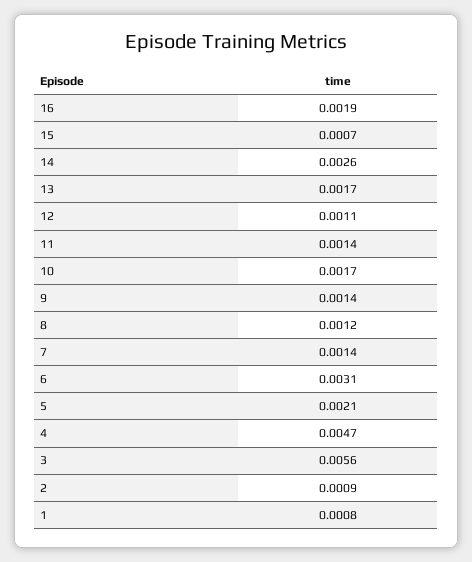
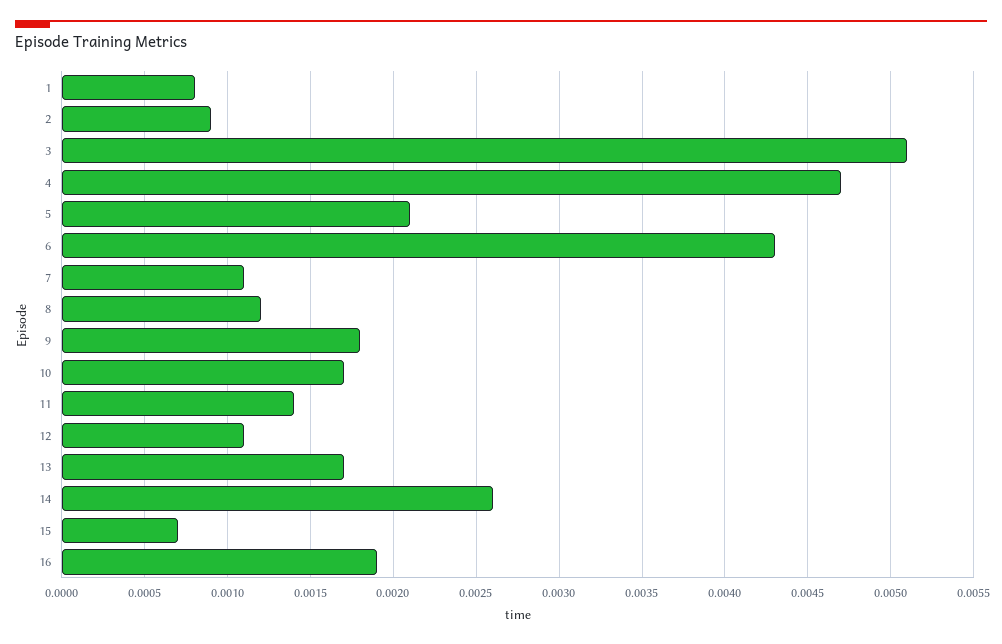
  {
    "16": 0.0019,
    "15": 0.0007,
    "14": 0.0026,
    "13": 0.0017,
    "12": 0.0011,
    "11": 0.0014,
    "10": 0.0017,
-   "9": 0.0014,
+   "9": 0.0018,
    "8": 0.0012,
-   "7": 0.0014,
+   "7": 0.0011,
-   "6": 0.0031,
+   "6": 0.0043,
    "5": 0.0021,
    "4": 0.0047,
-   "3": 0.0056,
+   "3": 0.0051,
    "2": 0.0009,
    "1": 0.0008
  }

